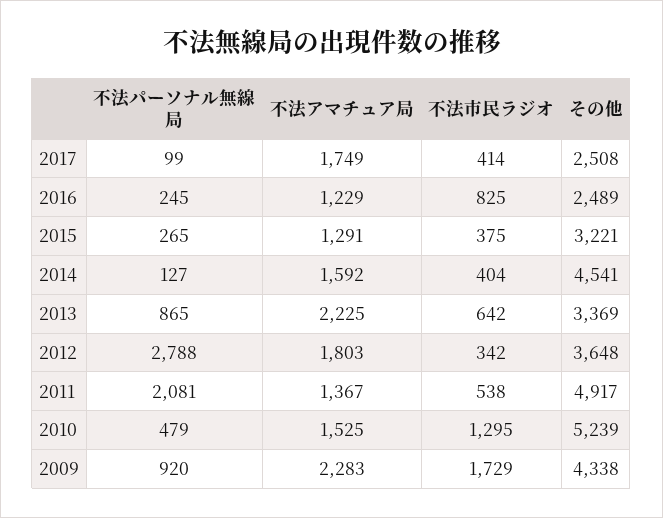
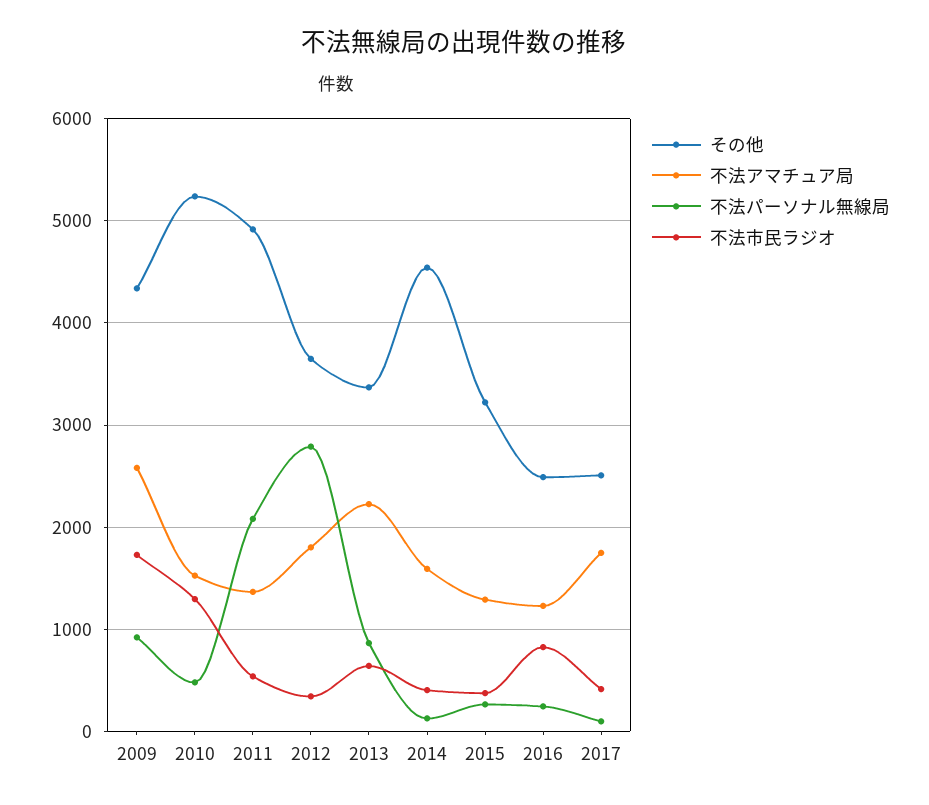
  {
    "不法パーソナル無線局": {
      "2017": 99,
      "2016": 245,
      "2015": 265,
      "2014": 127,
      "2013": 865,
      "2012": 2788,
      "2011": 2081,
      "2010": 479,
      "2009": 920
    },
    "不法アマチュア局": {
      "2017": 1749,
      "2016": 1229,
      "2015": 1291,
      "2014": 1592,
      "2013": 2225,
      "2012": 1803,
      "2011": 1367,
      "2010": 1525,
-     "2009": 2283
+     "2009": 2600
    },
    "不法市民ラジオ": {
      "2017": 414,
      "2016": 825,
      "2015": 375,
      "2014": 404,
      "2013": 642,
      "2012": 342,
      "2011": 538,
      "2010": 1295,
      "2009": 1729
    },
    "その他": {
      "2017": 2508,
      "2016": 2489,
      "2015": 3221,
      "2014": 4541,
      "2013": 3369,
      "2012": 3648,
      "2011": 4917,
      "2010": 5239,
      "2009": 4338
    }
  }

